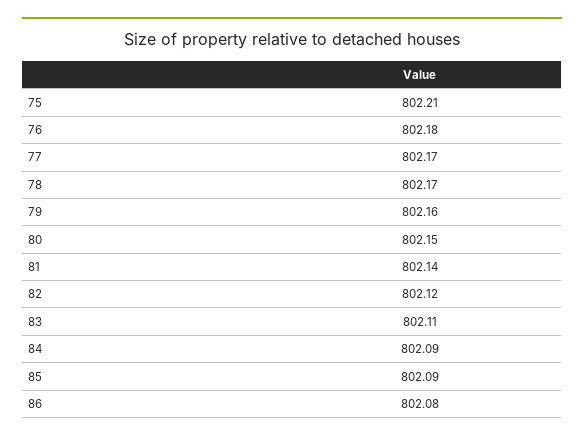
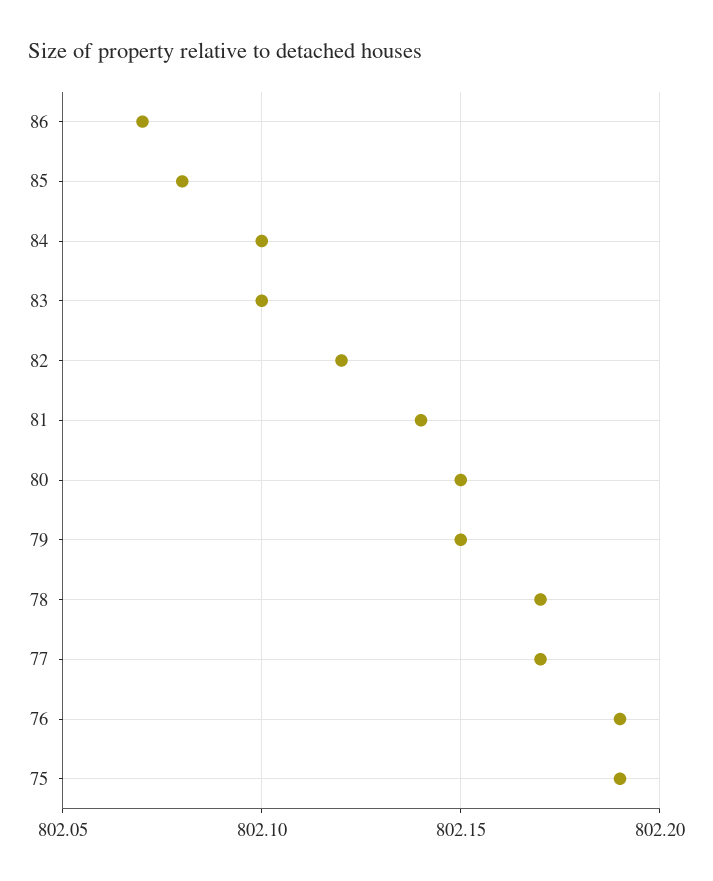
  {
-   "75": 802.21,
+   "75": 802.19,
-   "76": 802.18,
+   "76": 802.19,
    "77": 802.17,
    "78": 802.17,
-   "79": 802.16,
+   "79": 802.15,
    "80": 802.15,
    "81": 802.14,
    "82": 802.12,
-   "83": 802.11,
+   "83": 802.1,
-   "84": 802.09,
+   "84": 802.1,
-   "85": 802.09,
+   "85": 802.08,
-   "86": 802.08
+   "86": 802.07
  }

